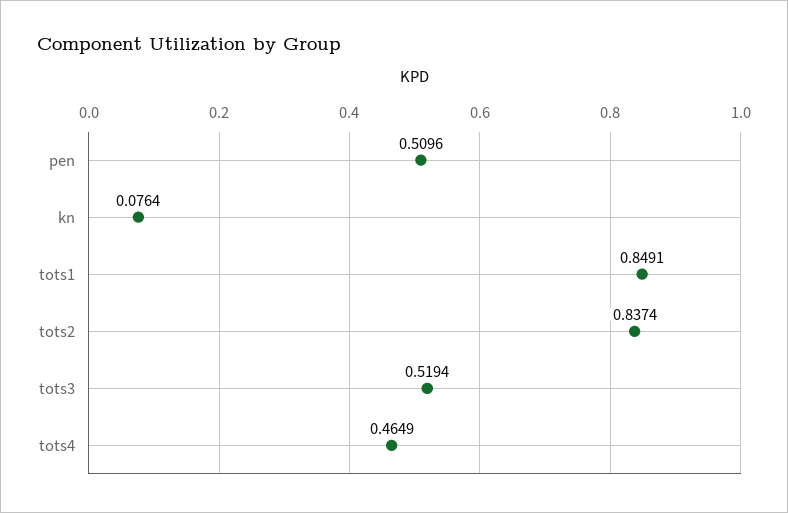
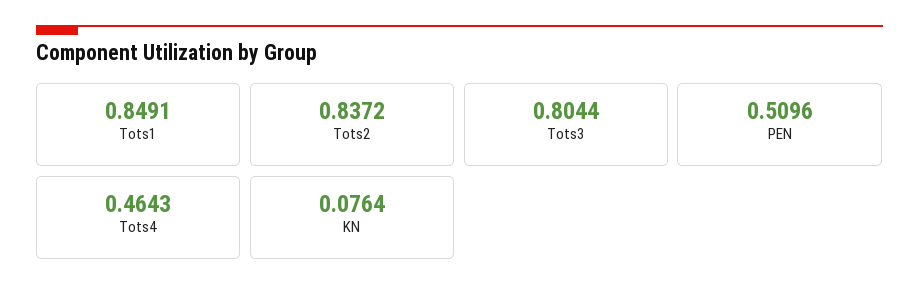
  {
    "pen": 0.5096,
    "kn": 0.0764,
    "tots1": 0.8491,
-   "tots2": 0.8374,
+   "tots2": 0.8372,
-   "tots3": 0.5194,
+   "tots3": 0.8044,
-   "tots4": 0.4649
+   "tots4": 0.4643
  }

